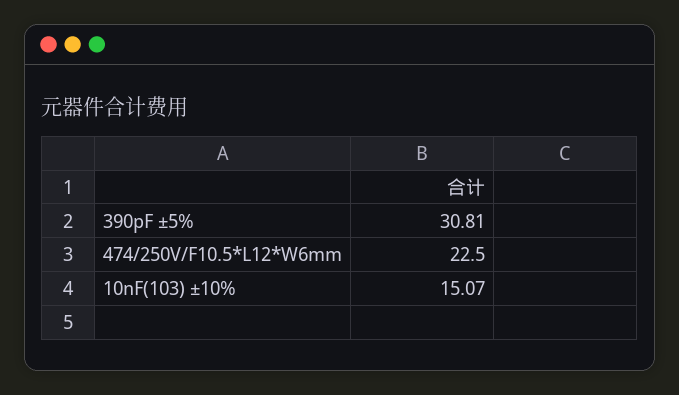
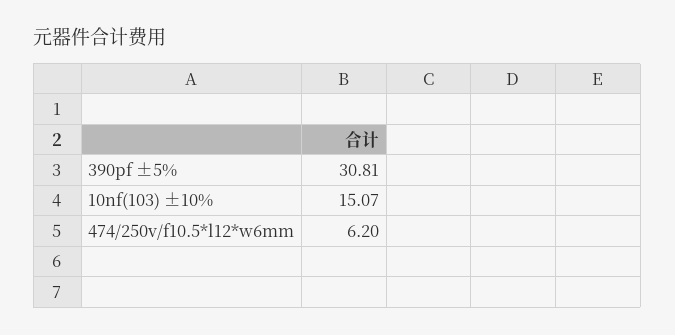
  {
    "390pF ±5%": 30.81,
-   "474/250V/F10.5*L12*W6mm": 22.5,
+   "474/250V/F10.5*L12*W6mm": 6.2,
    "10nF(103) ±10%": 15.07
  }

